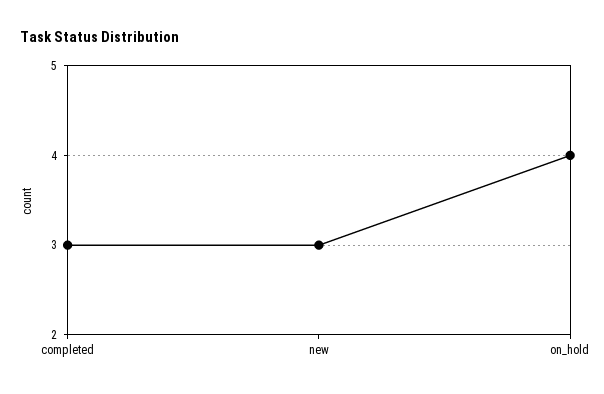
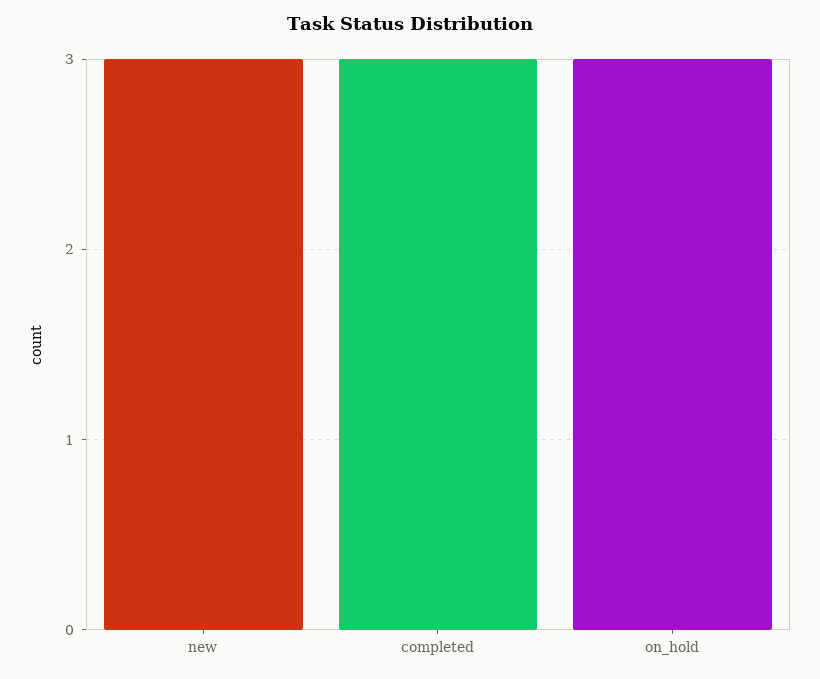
  {
    "completed": 3,
    "new": 3,
-   "on_hold": 4
+   "on_hold": 3
  }

